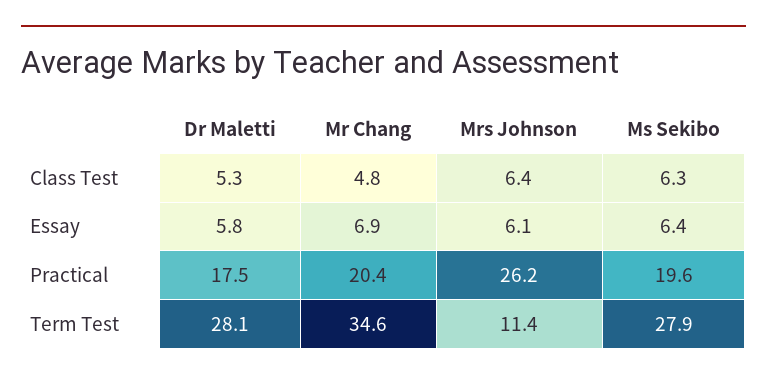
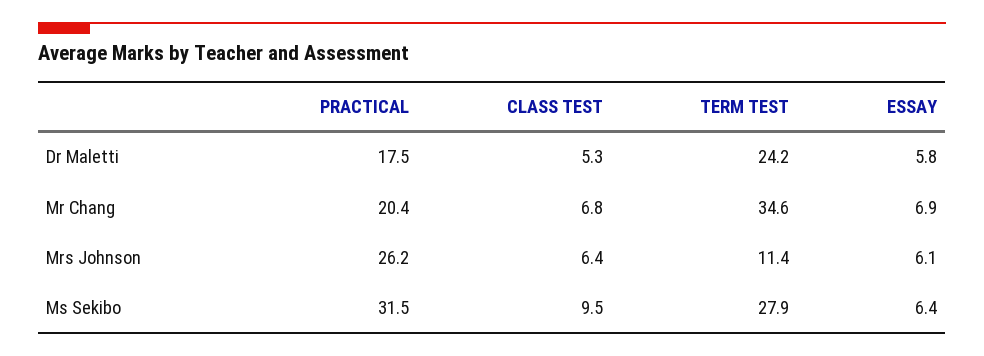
  {
    "Dr Maletti": {
      "Class Test": 5.3,
      "Essay": 5.8,
      "Practical": 17.5,
-     "Term Test": 28.1
+     "Term Test": 24.2
    },
    "Mr Chang": {
-     "Class Test": 4.8,
+     "Class Test": 6.8,
      "Essay": 6.9,
      "Practical": 20.4,
      "Term Test": 34.6
    },
    "Mrs Johnson": {
      "Class Test": 6.4,
      "Essay": 6.1,
      "Practical": 26.2,
      "Term Test": 11.4
    },
    "Ms Sekibo": {
-     "Class Test": 6.3,
+     "Class Test": 9.5,
      "Essay": 6.4,
-     "Practical": 19.6,
+     "Practical": 31.5,
      "Term Test": 27.9
    }
  }

